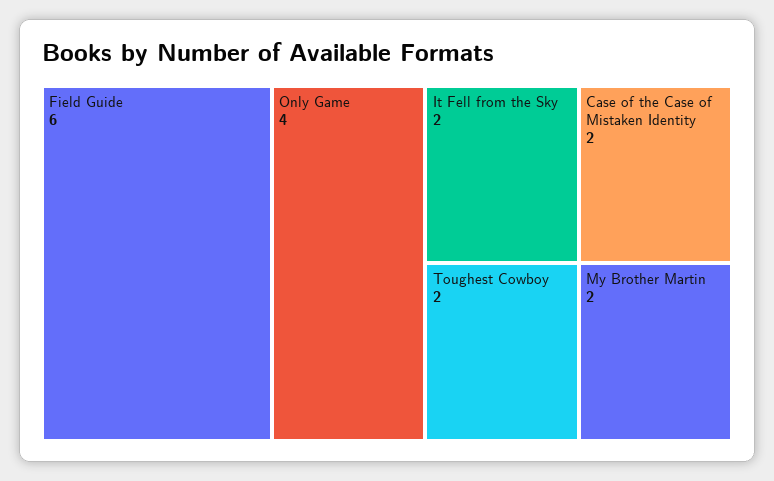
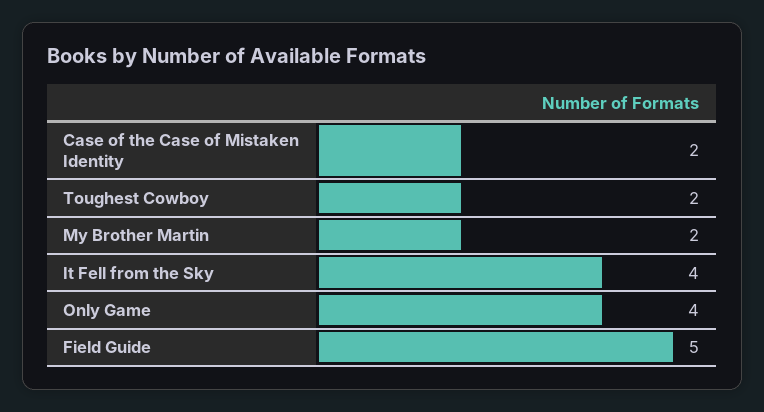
  {
-   "Field Guide": 6,
+   "Field Guide": 5,
    "Only Game": 4,
-   "It Fell from the Sky": 2,
+   "It Fell from the Sky": 4,
    "Case of the Case of Mistaken Identity": 2,
    "Toughest Cowboy": 2,
    "My Brother Martin": 2
  }

